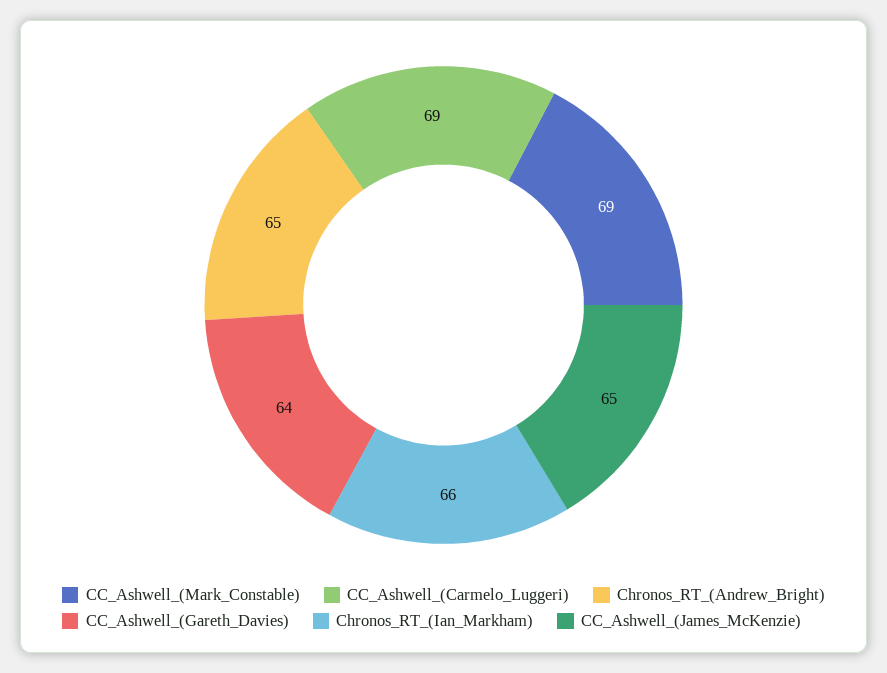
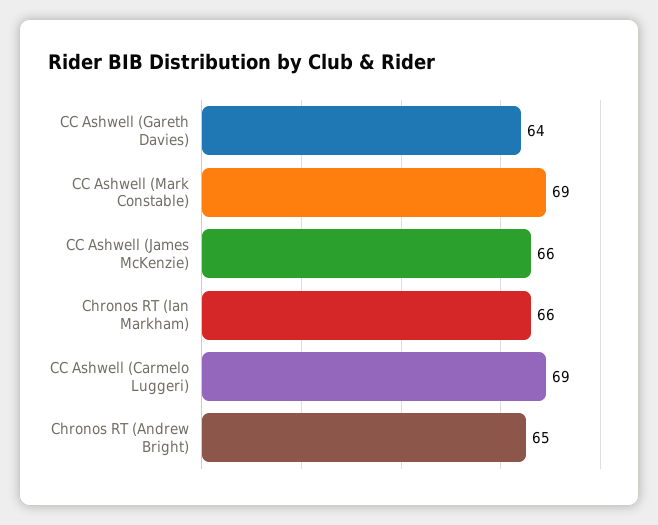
  {
    "CC_Ashwell_(Mark_Constable)": 69,
    "CC_Ashwell_(Carmelo_Luggeri)": 69,
    "Chronos_RT_(Andrew_Bright)": 65,
    "CC_Ashwell_(Gareth_Davies)": 64,
    "Chronos_RT_(Ian_Markham)": 66,
-   "CC_Ashwell_(James_McKenzie)": 65
+   "CC_Ashwell_(James_McKenzie)": 66
  }

